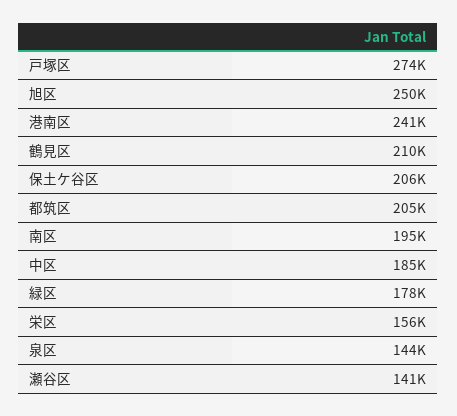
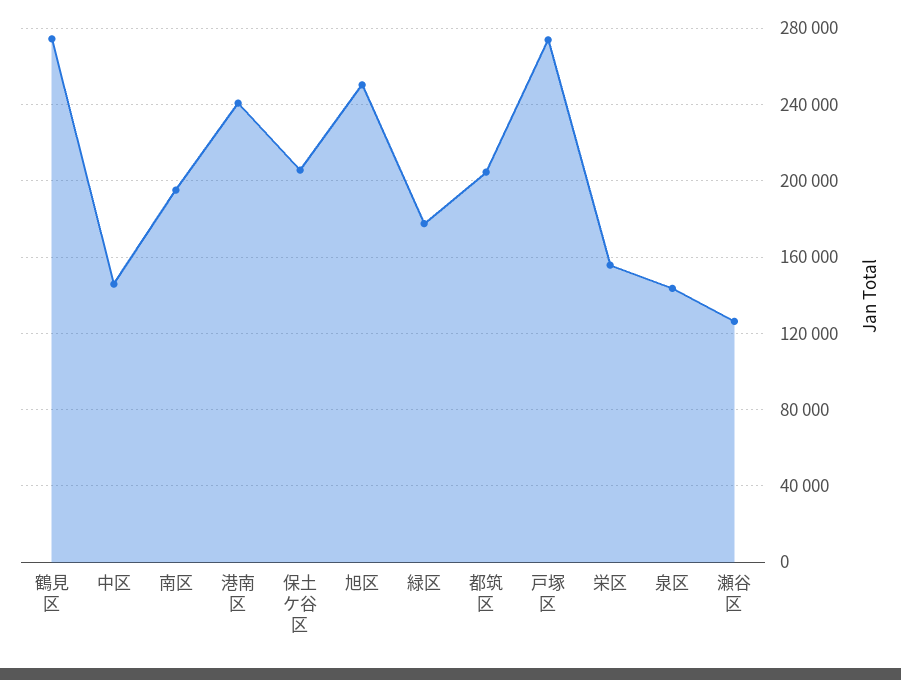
  {
    "戸塚区": 274000,
    "旭区": 250000,
    "港南区": 241000,
-   "鶴見区": 210000,
+   "鶴見区": 275000,
    "保土ケ谷区": 206000,
    "都筑区": 205000,
    "南区": 195000,
-   "中区": 185000,
+   "中区": 145000,
    "緑区": 178000,
    "栄区": 156000,
    "泉区": 144000,
-   "瀬谷区": 141000
+   "瀬谷区": 125000
  }

